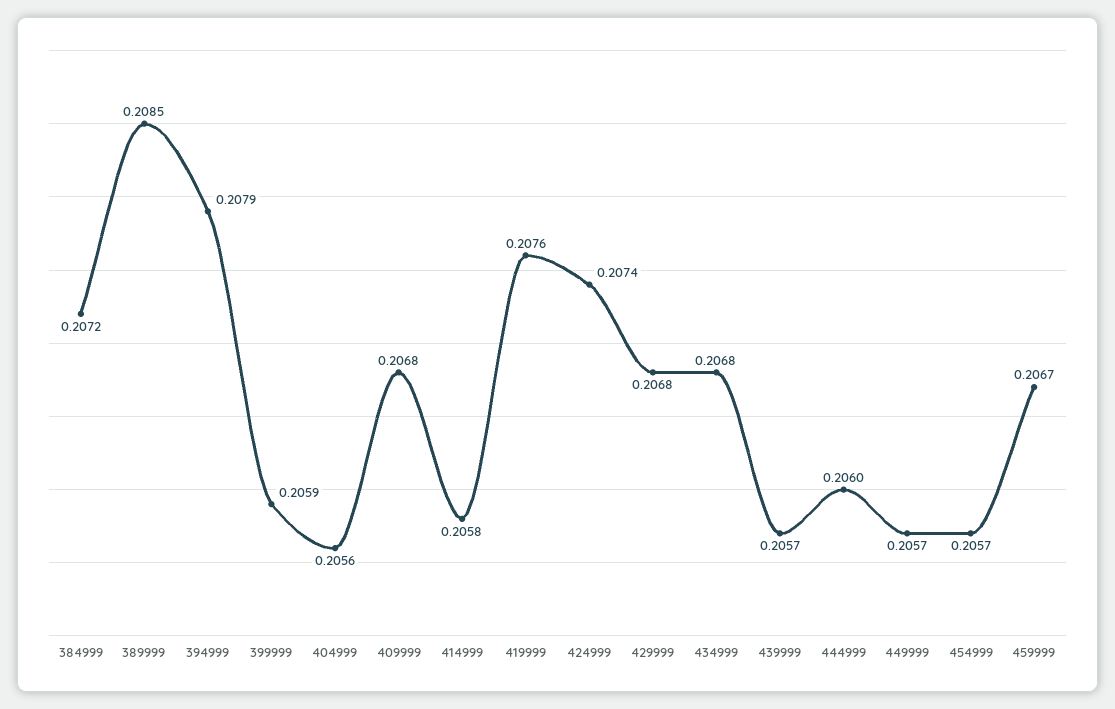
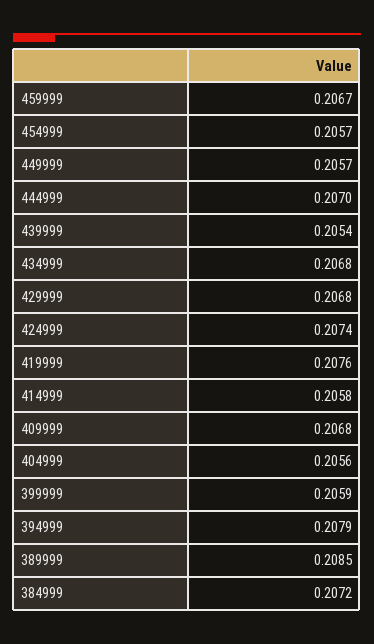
  {
    "384999": 0.2072,
    "389999": 0.2085,
    "394999": 0.2079,
    "399999": 0.2059,
    "404999": 0.2056,
    "409999": 0.2068,
    "414999": 0.2058,
    "419999": 0.2076,
    "424999": 0.2074,
    "429999": 0.2068,
    "434999": 0.2068,
-   "439999": 0.2057,
+   "439999": 0.2054,
-   "444999": 0.206,
+   "444999": 0.207,
    "449999": 0.2057,
    "454999": 0.2057,
    "459999": 0.2067
  }

